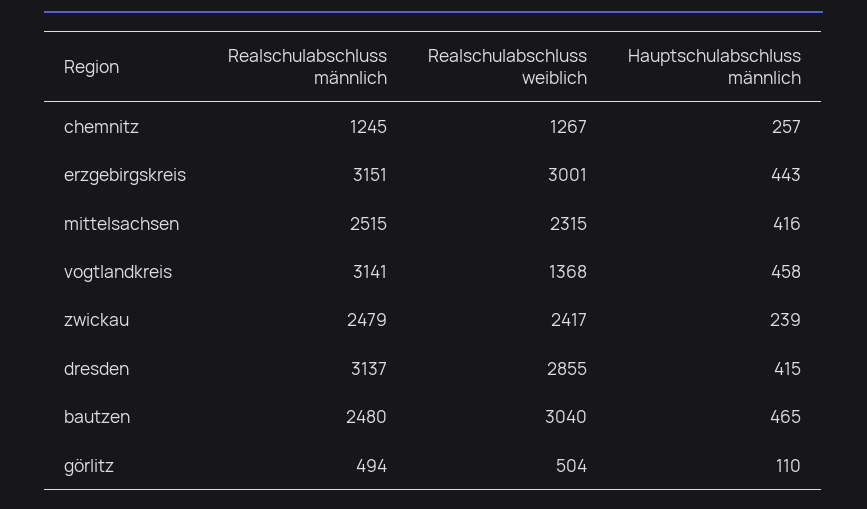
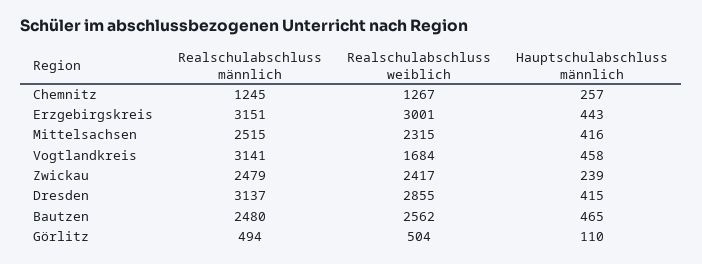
  {
    "Realschulabschluss männlich": {
      "chemnitz": 1245,
      "erzgebirgskreis": 3151,
      "mittelsachsen": 2515,
      "vogtlandkreis": 3141,
      "zwickau": 2479,
      "dresden": 3137,
      "bautzen": 2480,
      "görlitz": 494
    },
    "Realschulabschluss weiblich": {
      "chemnitz": 1267,
      "erzgebirgskreis": 3001,
      "mittelsachsen": 2315,
-     "vogtlandkreis": 1368,
+     "vogtlandkreis": 1684,
      "zwickau": 2417,
      "dresden": 2855,
-     "bautzen": 3040,
+     "bautzen": 2562,
      "görlitz": 504
    },
    "Hauptschulabschluss männlich": {
      "chemnitz": 257,
      "erzgebirgskreis": 443,
      "mittelsachsen": 416,
      "vogtlandkreis": 458,
      "zwickau": 239,
      "dresden": 415,
      "bautzen": 465,
      "görlitz": 110
    }
  }

